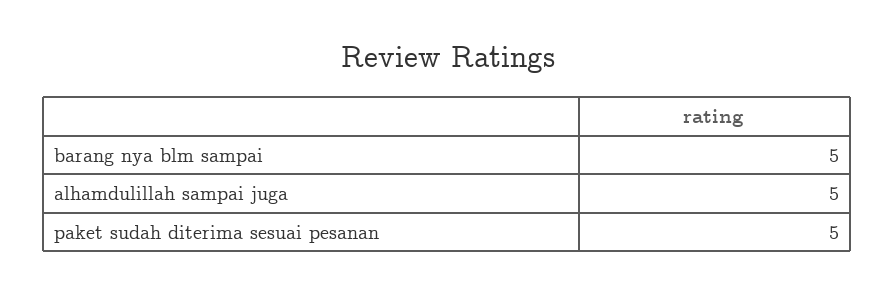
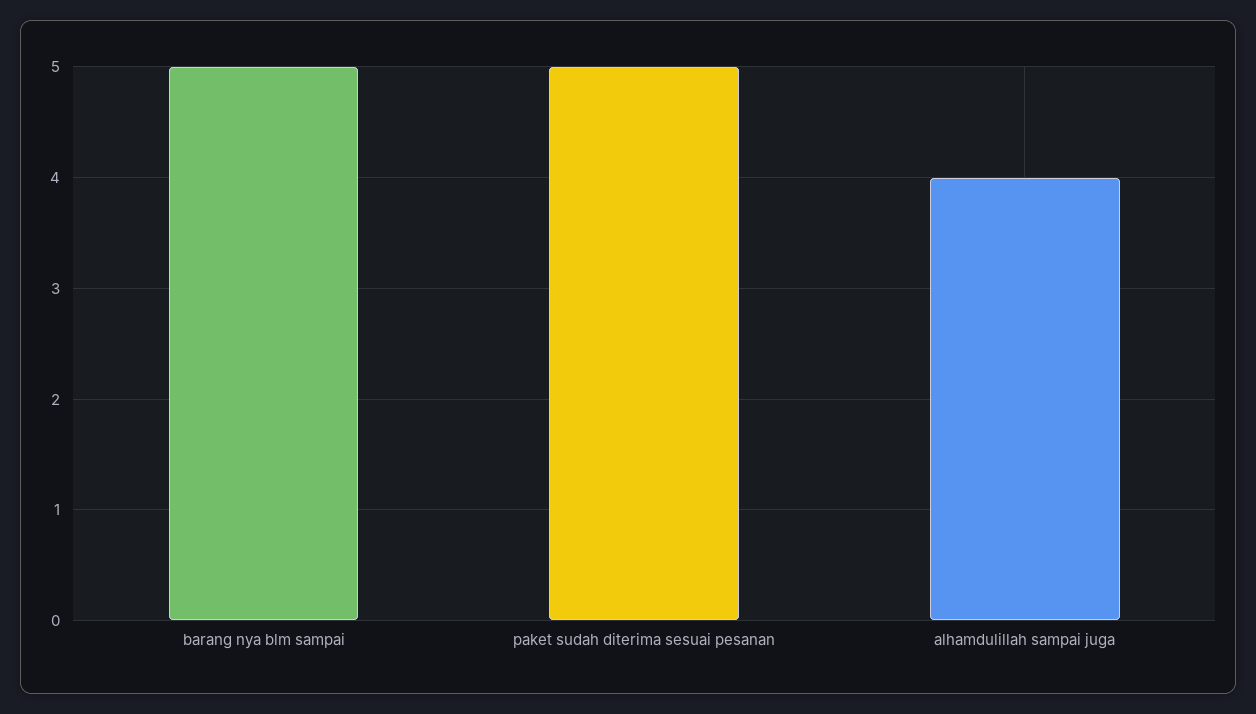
  {
    "barang nya blm sampai": 5,
-   "alhamdulillah sampai juga": 5,
+   "alhamdulillah sampai juga": 4,
    "paket sudah diterima sesuai pesanan": 5
  }

